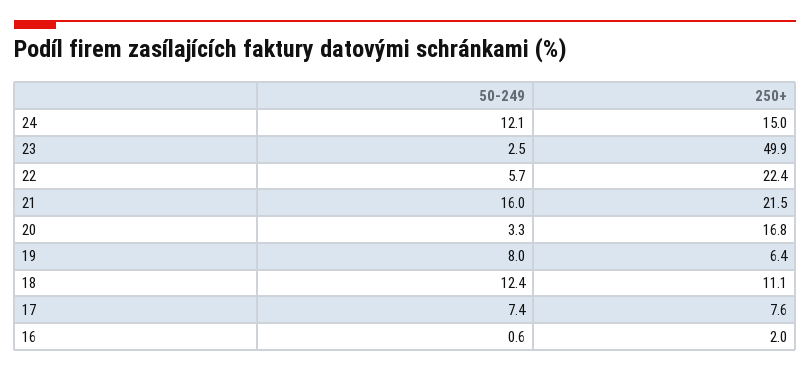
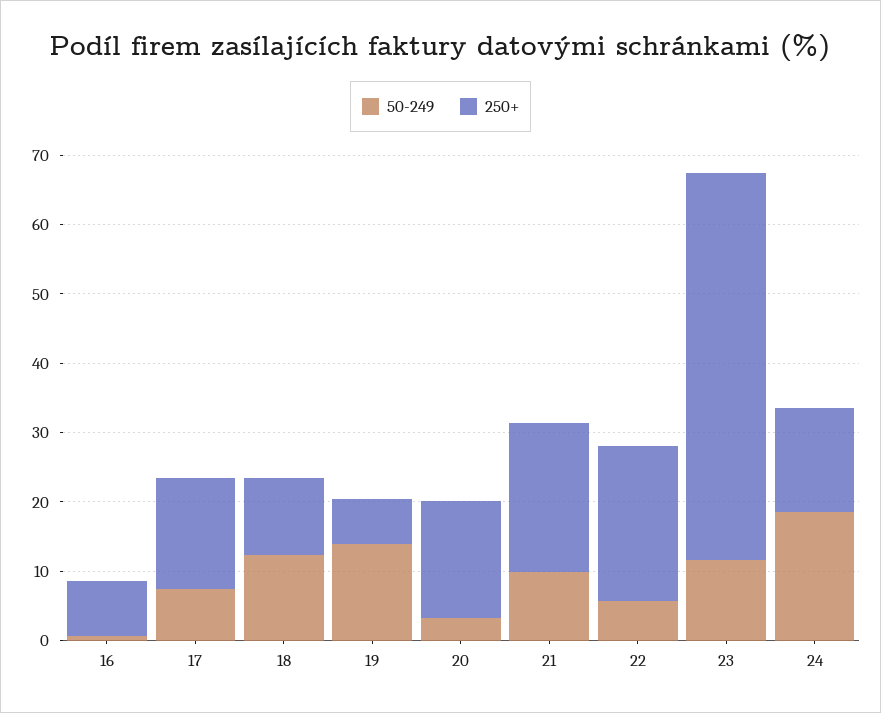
  {
    "50-249": {
-     "24": 12.1,
+     "24": 18,
-     "23": 2.5,
+     "23": 12,
      "22": 5.7,
-     "21": 16,
+     "21": 10,
      "20": 3.3,
-     "19": 8,
+     "19": 14,
      "18": 12.4,
      "17": 7.4,
      "16": 0.6
    },
    "250+": {
      "24": 15,
-     "23": 49.9,
+     "23": 56,
      "22": 22.4,
      "21": 21.5,
      "20": 16.8,
      "19": 6.4,
      "18": 11.1,
-     "17": 7.6,
+     "17": 16,
-     "16": 2
+     "16": 8
    }
  }

